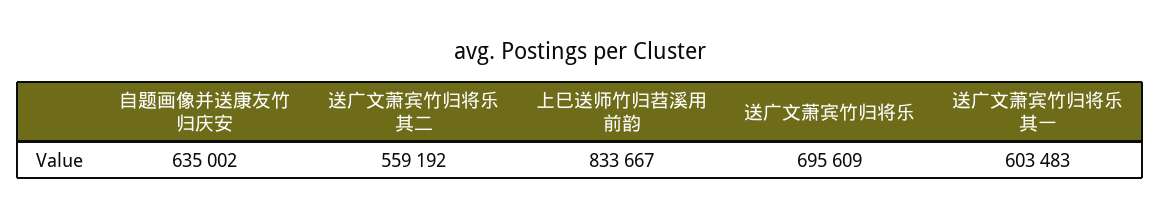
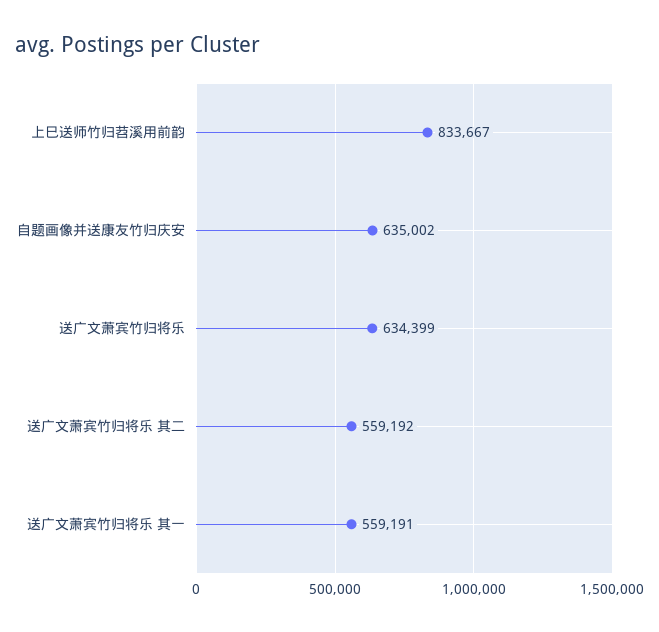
  {
    "自题画像并送康友竹归庆安": 635002,
    "送广文萧宾竹归将乐 其二": 559192,
    "上巳送师竹归苕溪用前韵": 833667,
-   "送广文萧宾竹归将乐": 695609,
+   "送广文萧宾竹归将乐": 634399,
-   "送广文萧宾竹归将乐 其一": 603483
+   "送广文萧宾竹归将乐 其一": 559191
  }

